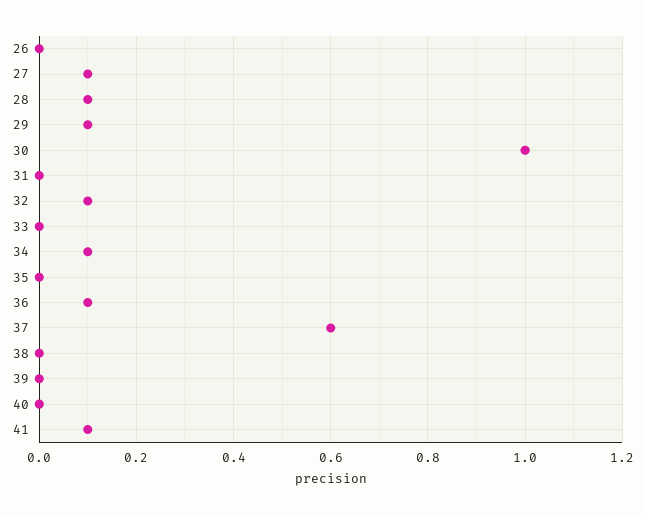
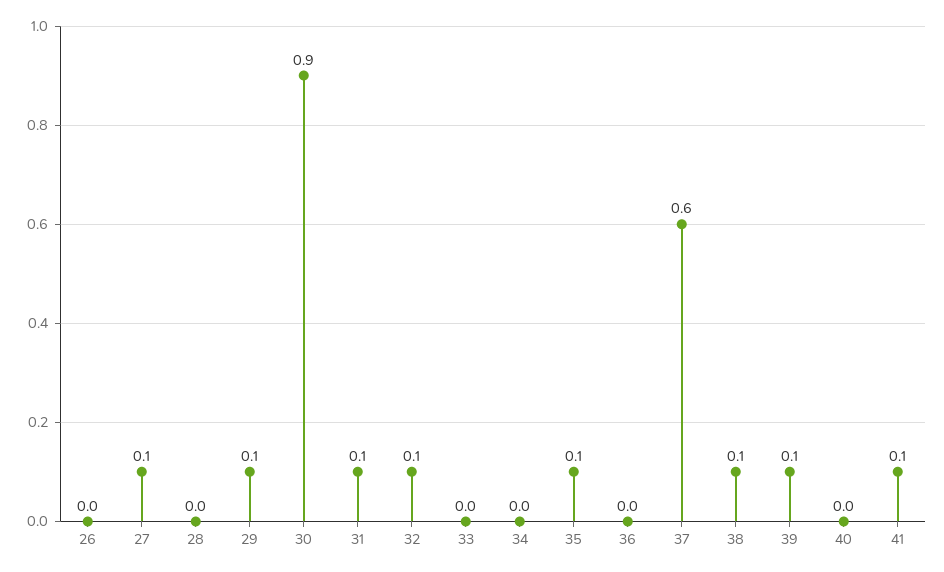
  {
    "26": 0,
    "27": 0.1,
-   "28": 0.1,
+   "28": 0,
    "29": 0.1,
-   "30": 1,
+   "30": 0.9,
-   "31": 0,
+   "31": 0.1,
    "32": 0.1,
    "33": 0,
-   "34": 0.1,
+   "34": 0,
-   "35": 0,
+   "35": 0.1,
-   "36": 0.1,
+   "36": 0,
    "37": 0.6,
-   "38": 0,
+   "38": 0.1,
-   "39": 0,
+   "39": 0.1,
    "40": 0,
    "41": 0.1
  }

